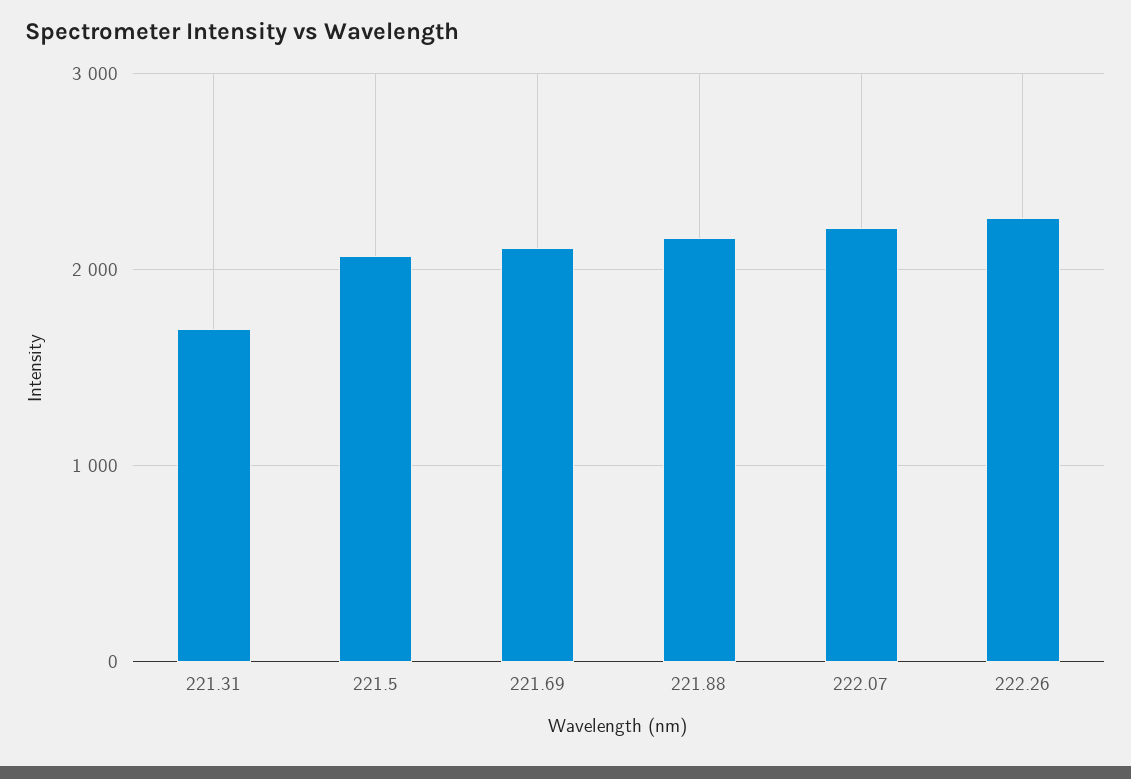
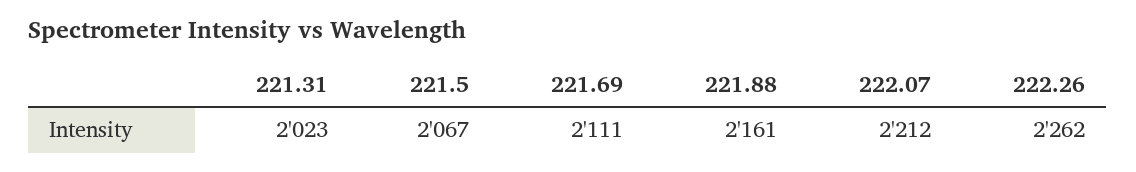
  {
-   "221.31": 1700,
+   "221.31": 2023,
    "221.5": 2067,
    "221.69": 2111,
    "221.88": 2161,
    "222.07": 2212,
    "222.26": 2262
  }

